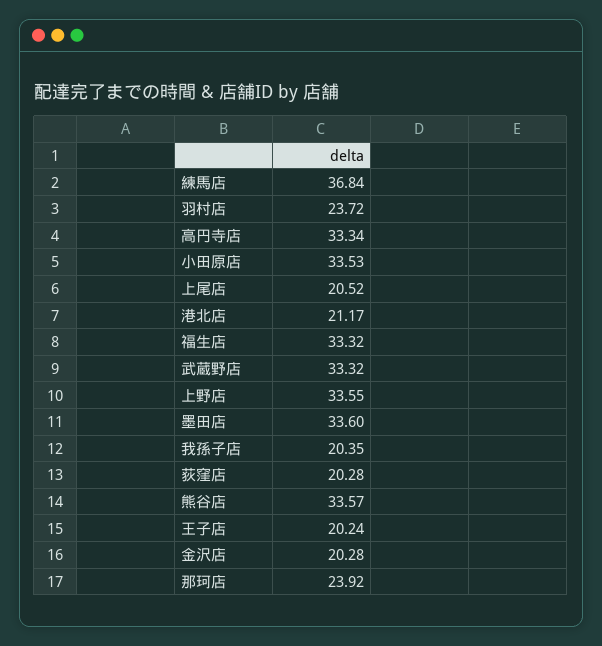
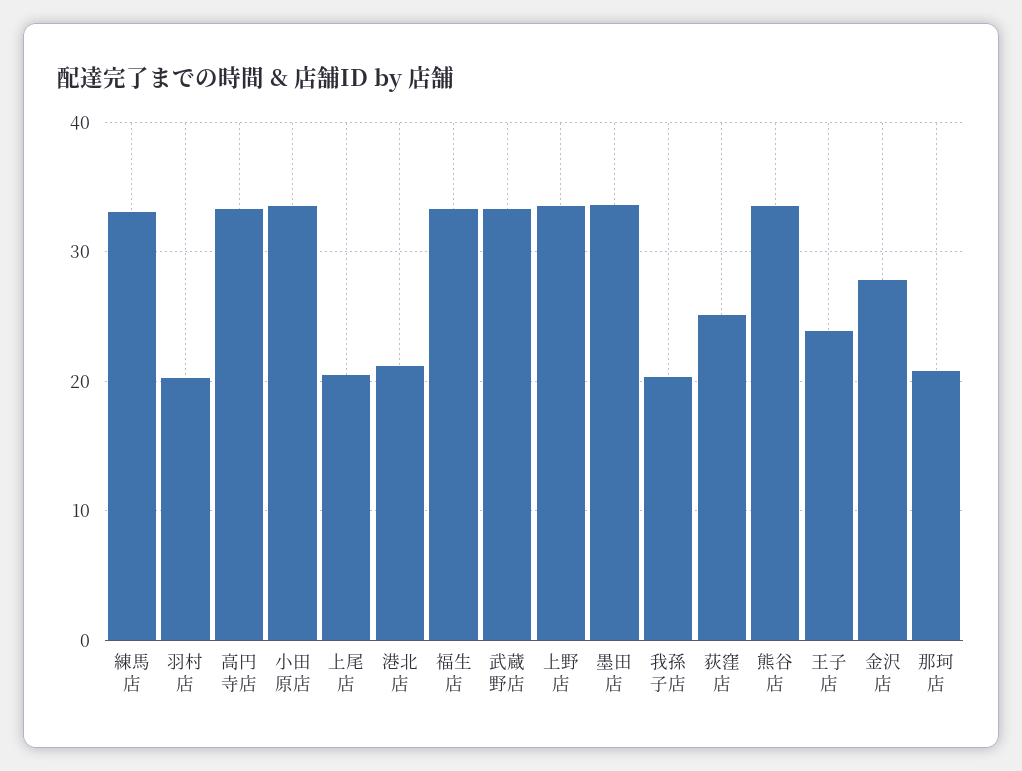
  {
-   "練馬店": 36.84,
+   "練馬店": 33,
-   "羽村店": 23.72,
+   "羽村店": 20,
    "高円寺店": 33.34,
    "小田原店": 33.53,
    "上尾店": 20.52,
    "港北店": 21.17,
    "福生店": 33.32,
    "武蔵野店": 33.32,
    "上野店": 33.55,
    "墨田店": 33.6,
    "我孫子店": 20.35,
-   "荻窪店": 20.28,
+   "荻窪店": 25,
    "熊谷店": 33.57,
-   "王子店": 20.24,
+   "王子店": 24,
-   "金沢店": 20.28,
+   "金沢店": 28,
-   "那珂店": 23.92
+   "那珂店": 21
  }

